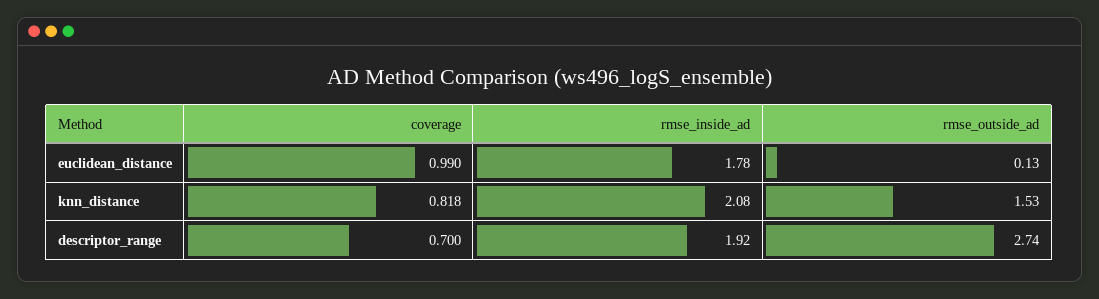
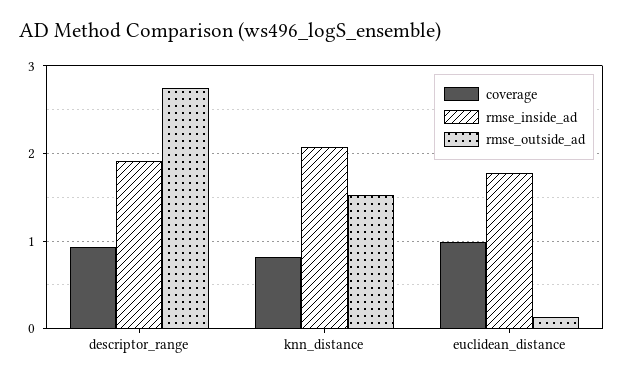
  {
    "coverage": {
      "euclidean_distance": 0.99,
      "knn_distance": 0.818,
-     "descriptor_range": 0.7
+     "descriptor_range": 0.9
    },
    "rmse_inside_ad": {
      "euclidean_distance": 1.78,
      "knn_distance": 2.08,
      "descriptor_range": 1.92
    },
    "rmse_outside_ad": {
      "euclidean_distance": 0.13,
      "knn_distance": 1.53,
      "descriptor_range": 2.74
    }
  }

